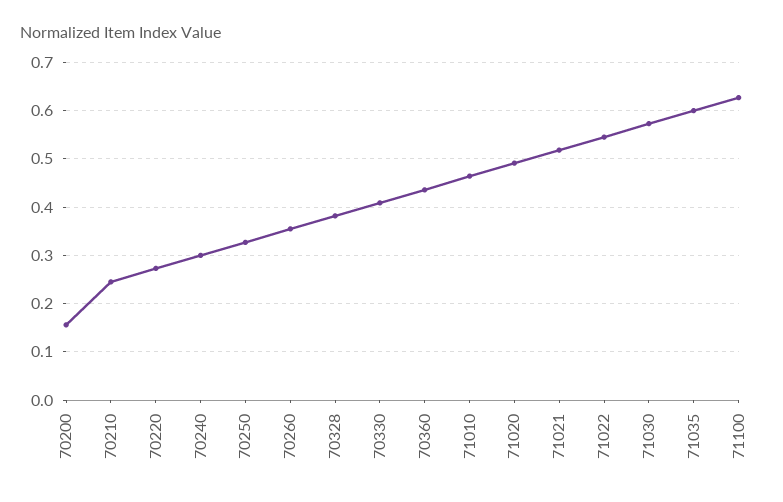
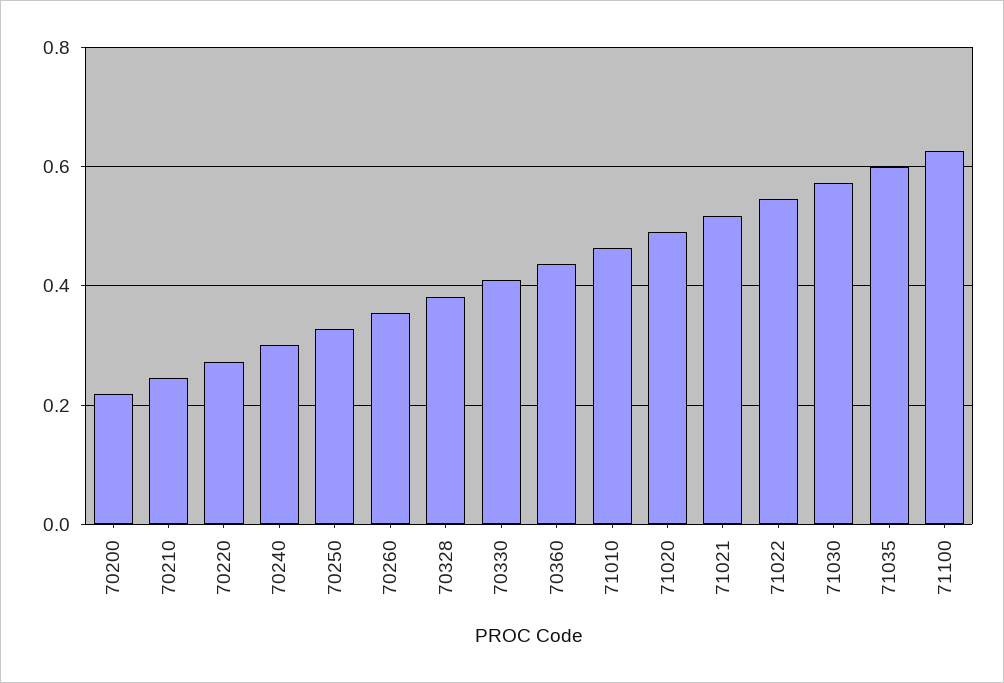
  {
-   "70200": 0.16,
+   "70200": 0.22,
    "70210": 0.24,
    "70220": 0.28,
    "70240": 0.3,
    "70250": 0.32,
    "70260": 0.36,
    "70328": 0.38,
    "70330": 0.4,
    "70360": 0.44,
    "71010": 0.46,
    "71020": 0.5,
    "71021": 0.52,
    "71022": 0.54,
    "71030": 0.58,
    "71035": 0.6,
    "71100": 0.62
  }

